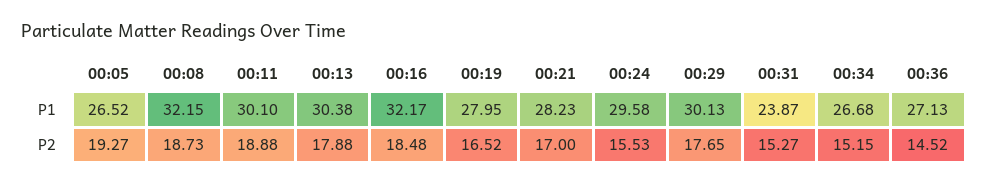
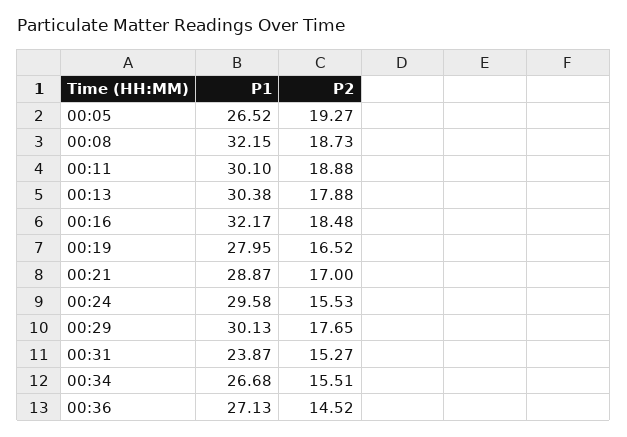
  {
    "00:05": {
      "P1": 26.52,
      "P2": 19.27
    },
    "00:08": {
      "P1": 32.15,
      "P2": 18.73
    },
    "00:11": {
      "P1": 30.1,
      "P2": 18.88
    },
    "00:13": {
      "P1": 30.38,
      "P2": 17.88
    },
    "00:16": {
      "P1": 32.17,
      "P2": 18.48
    },
    "00:19": {
      "P1": 27.95,
      "P2": 16.52
    },
    "00:21": {
-     "P1": 28.23,
+     "P1": 28.87,
      "P2": 17
    },
    "00:24": {
      "P1": 29.58,
      "P2": 15.53
    },
    "00:29": {
      "P1": 30.13,
      "P2": 17.65
    },
    "00:31": {
      "P1": 23.87,
      "P2": 15.27
    },
    "00:34": {
      "P1": 26.68,
-     "P2": 15.15
+     "P2": 15.51
    },
    "00:36": {
      "P1": 27.13,
      "P2": 14.52
    }
  }

